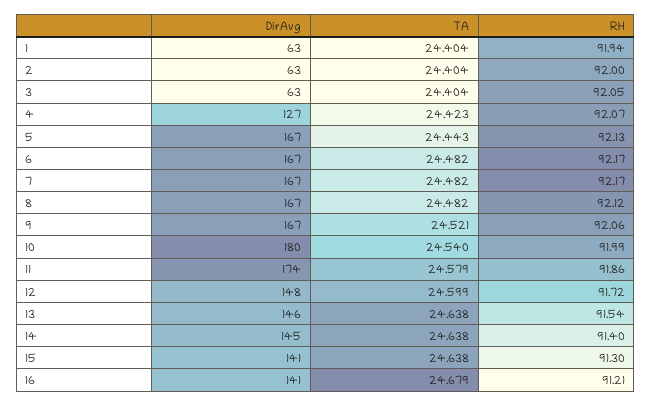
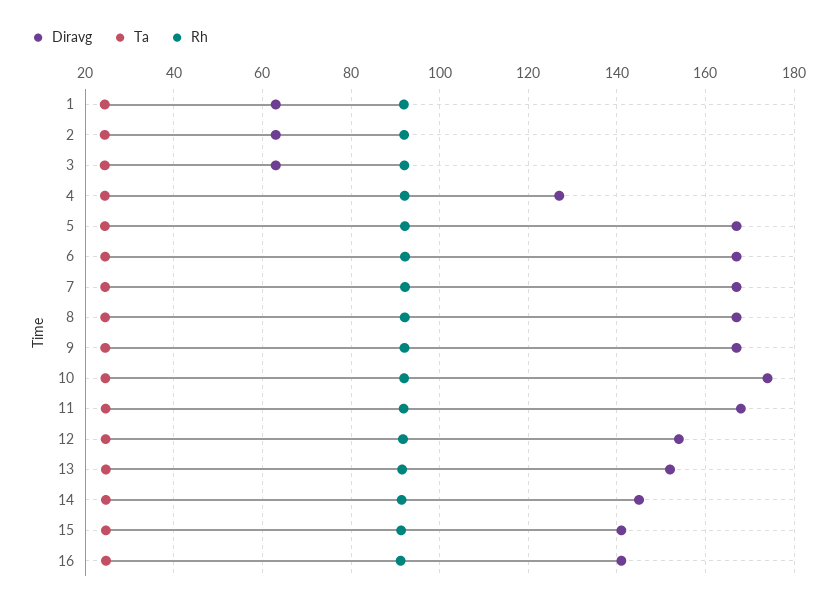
  {
    "DirAvg": {
      "1": 63,
      "2": 63,
      "3": 63,
      "4": 127,
      "5": 167,
      "6": 167,
      "7": 167,
      "8": 167,
      "9": 167,
-     "10": 180,
+     "10": 174,
-     "11": 174,
+     "11": 168,
-     "12": 148,
+     "12": 154,
-     "13": 146,
+     "13": 152,
      "14": 145,
      "15": 141,
      "16": 141
    },
    "TA": {
      "1": 24.404,
      "2": 24.404,
      "3": 24.404,
      "4": 24.423,
      "5": 24.443,
      "6": 24.482,
      "7": 24.482,
      "8": 24.482,
      "9": 24.521,
      "10": 24.54,
      "11": 24.579,
      "12": 24.599,
      "13": 24.638,
      "14": 24.638,
      "15": 24.638,
      "16": 24.679
    },
    "RH": {
      "1": 91.94,
      "2": 92,
      "3": 92.05,
      "4": 92.07,
      "5": 92.13,
      "6": 92.17,
      "7": 92.17,
      "8": 92.12,
      "9": 92.06,
      "10": 91.99,
      "11": 91.86,
      "12": 91.72,
      "13": 91.54,
      "14": 91.4,
      "15": 91.3,
      "16": 91.21
    }
  }

